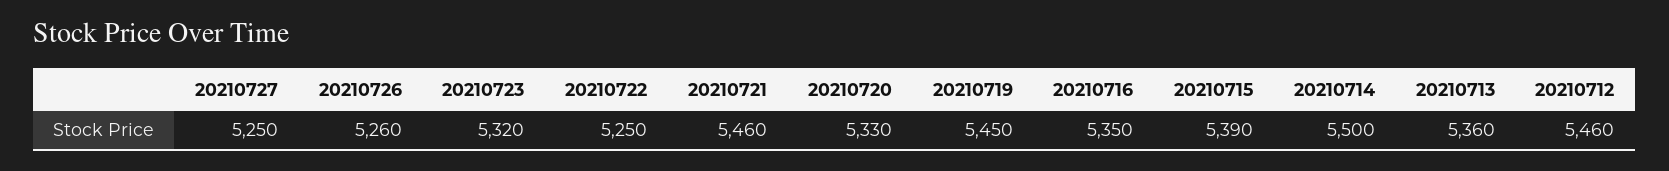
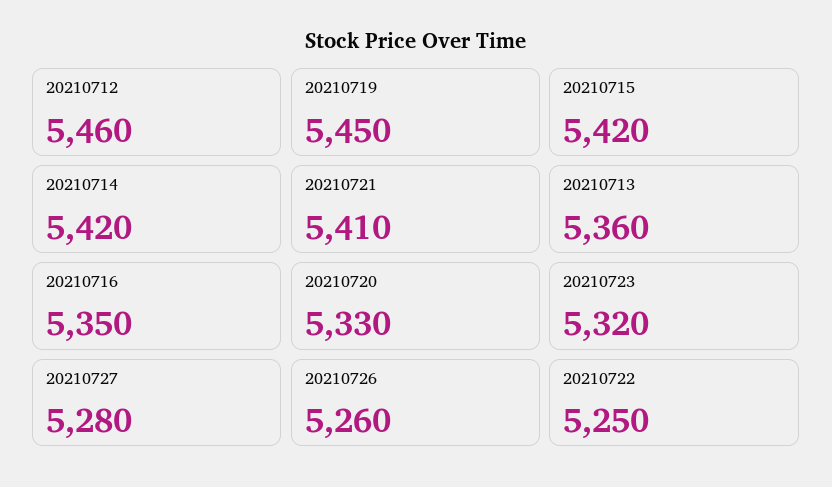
  {
-   "20210727": 5250,
+   "20210727": 5280,
    "20210726": 5260,
    "20210723": 5320,
    "20210722": 5250,
-   "20210721": 5460,
+   "20210721": 5410,
    "20210720": 5330,
    "20210719": 5450,
    "20210716": 5350,
-   "20210715": 5390,
+   "20210715": 5420,
-   "20210714": 5500,
+   "20210714": 5420,
    "20210713": 5360,
    "20210712": 5460
  }

